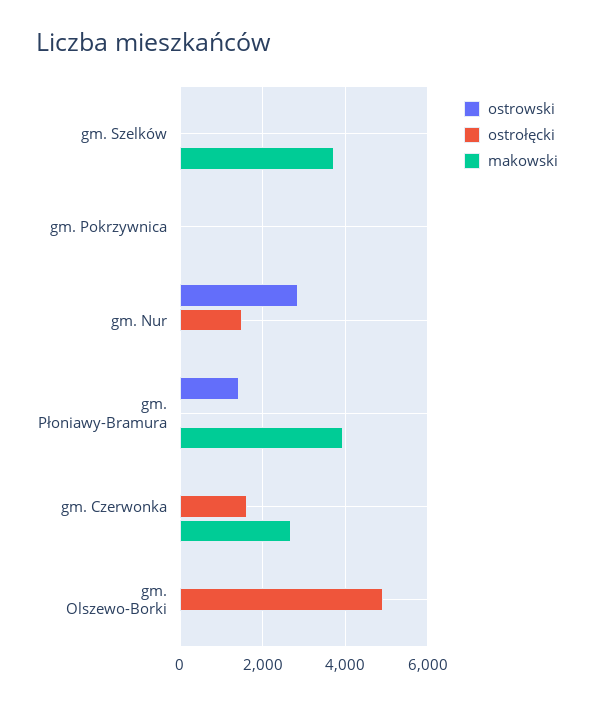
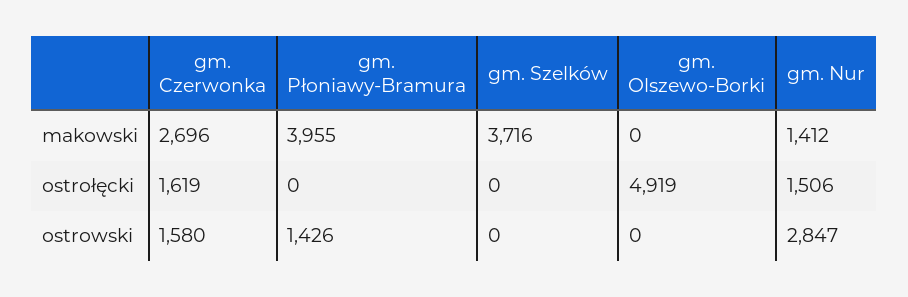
  {
    "ostrowski": {
      "gm. Szelków": 0,
-     "gm. Pokrzywnica": 0,
      "gm. Nur": 2847,
      "gm. Płoniawy-Bramura": 1426,
-     "gm. Czerwonka": 0,
+     "gm. Czerwonka": 1580,
      "gm. Olszewo-Borki": 0
    },
    "ostrołęcki": {
      "gm. Szelków": 0,
-     "gm. Pokrzywnica": 0,
      "gm. Nur": 1506,
      "gm. Płoniawy-Bramura": 0,
      "gm. Czerwonka": 1619,
      "gm. Olszewo-Borki": 4919
    },
    "makowski": {
      "gm. Szelków": 3716,
-     "gm. Pokrzywnica": 0,
-     "gm. Nur": 0,
+     "gm. Nur": 1412,
      "gm. Płoniawy-Bramura": 3955,
      "gm. Czerwonka": 2696,
      "gm. Olszewo-Borki": 0
    }
  }

